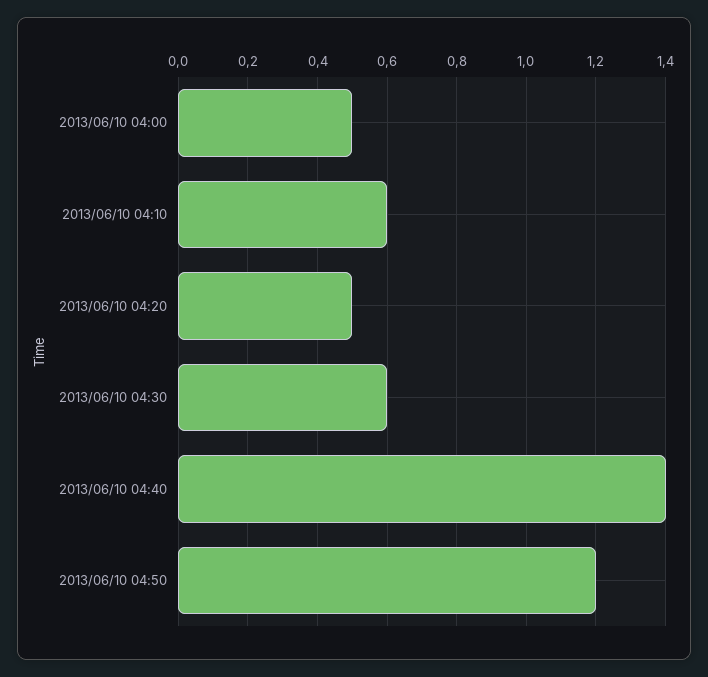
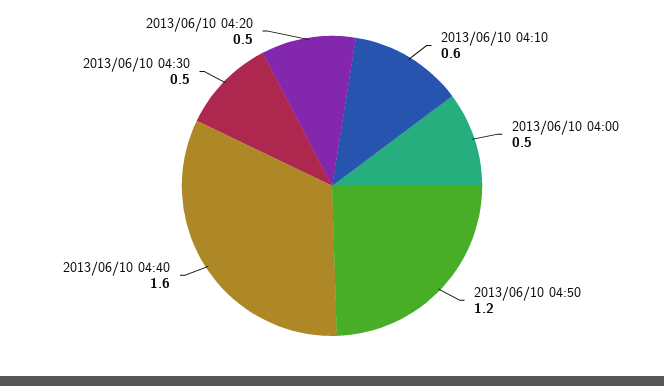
  {
    "2013/06/10 04:00": 0.5,
    "2013/06/10 04:10": 0.6,
    "2013/06/10 04:20": 0.5,
-   "2013/06/10 04:30": 0.6,
+   "2013/06/10 04:30": 0.5,
-   "2013/06/10 04:40": 1.4,
+   "2013/06/10 04:40": 1.6,
    "2013/06/10 04:50": 1.2
  }

